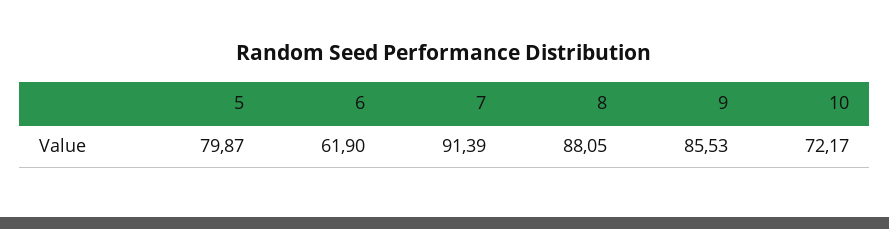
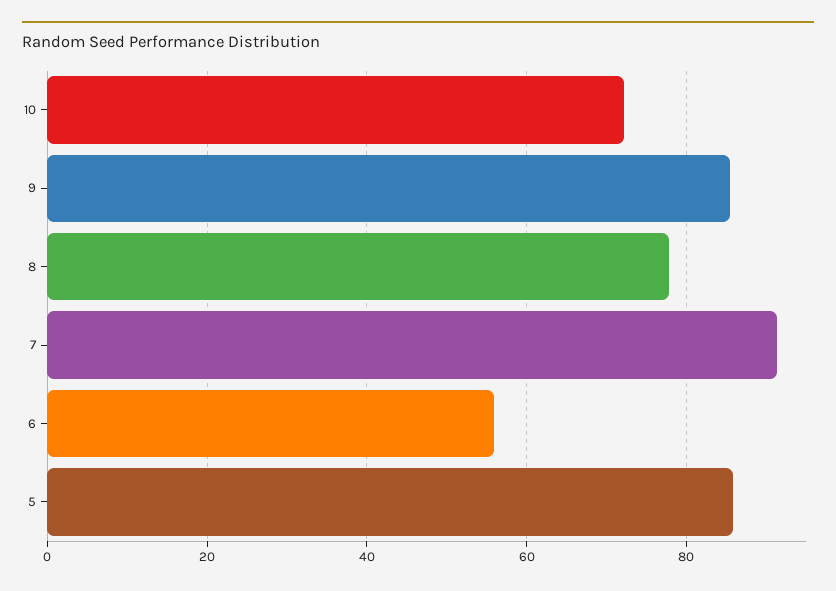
  {
-   "5": 79.87,
+   "5": 86,
-   "6": 61.9,
+   "6": 56,
    "7": 91.39,
-   "8": 88.05,
+   "8": 78,
    "9": 85.53,
    "10": 72.17
  }

